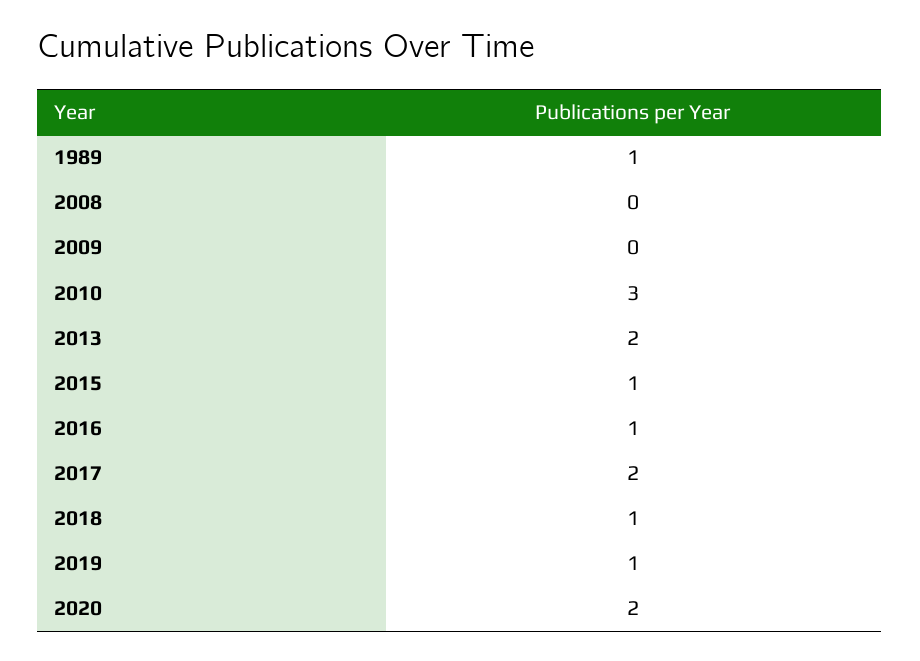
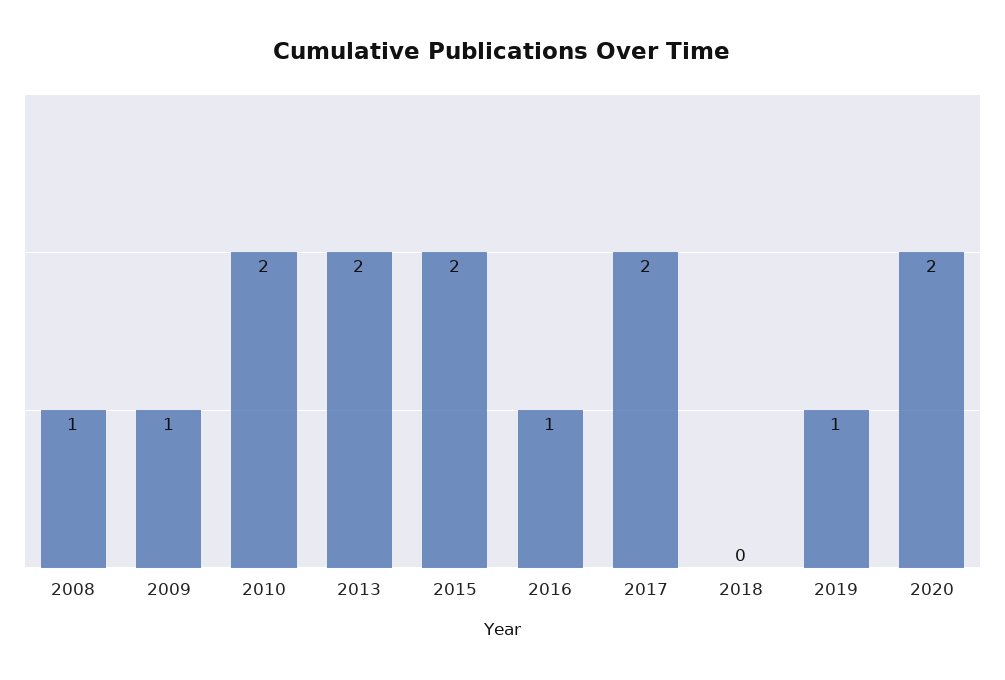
  {
-   "1989": 1,
-   "2008": 0,
+   "2008": 1,
-   "2009": 0,
+   "2009": 1,
-   "2010": 3,
+   "2010": 2,
    "2013": 2,
-   "2015": 1,
+   "2015": 2,
    "2016": 1,
    "2017": 2,
-   "2018": 1,
+   "2018": 0,
    "2019": 1,
    "2020": 2
  }

